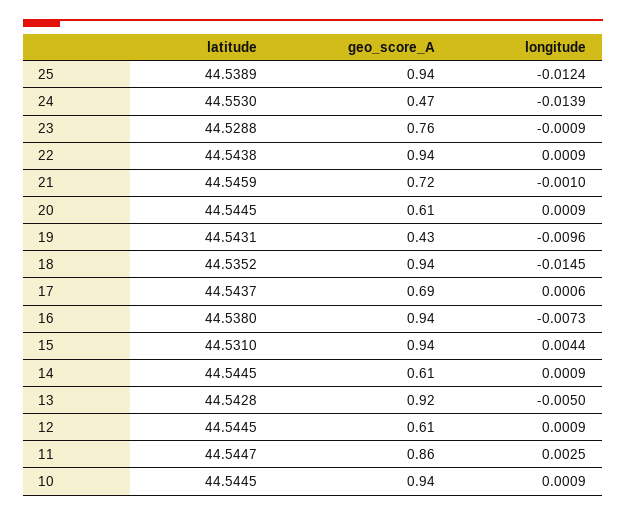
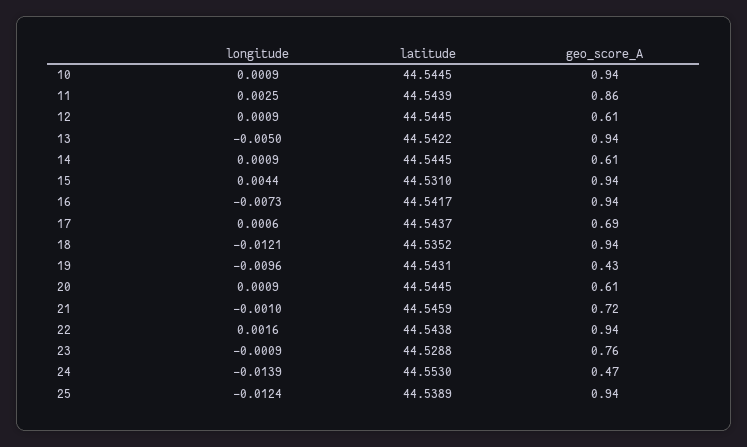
  {
    "latitude": {
      "25": 44.5389,
      "24": 44.553,
      "23": 44.5288,
      "22": 44.5438,
      "21": 44.5459,
      "20": 44.5445,
      "19": 44.5431,
      "18": 44.5352,
      "17": 44.5437,
-     "16": 44.538,
+     "16": 44.5417,
      "15": 44.531,
      "14": 44.5445,
-     "13": 44.5428,
+     "13": 44.5422,
      "12": 44.5445,
-     "11": 44.5447,
+     "11": 44.5439,
      "10": 44.5445
    },
    "geo_score_A": {
      "25": 0.94,
      "24": 0.47,
      "23": 0.76,
      "22": 0.94,
      "21": 0.72,
      "20": 0.61,
      "19": 0.43,
      "18": 0.94,
      "17": 0.69,
      "16": 0.94,
      "15": 0.94,
      "14": 0.61,
-     "13": 0.92,
+     "13": 0.94,
      "12": 0.61,
      "11": 0.86,
      "10": 0.94
    },
    "longitude": {
      "25": -0.0124,
      "24": -0.0139,
      "23": -0.0009,
-     "22": 0.0009,
+     "22": 0.0016,
      "21": -0.001,
      "20": 0.0009,
      "19": -0.0096,
-     "18": -0.0145,
+     "18": -0.0121,
      "17": 0.0006,
      "16": -0.0073,
      "15": 0.0044,
      "14": 0.0009,
      "13": -0.005,
      "12": 0.0009,
      "11": 0.0025,
      "10": 0.0009
    }
  }

